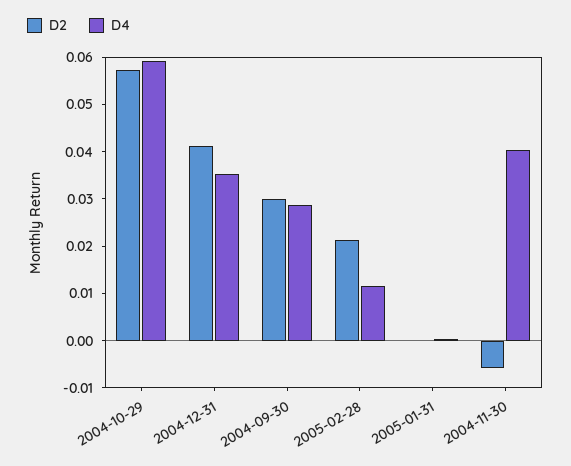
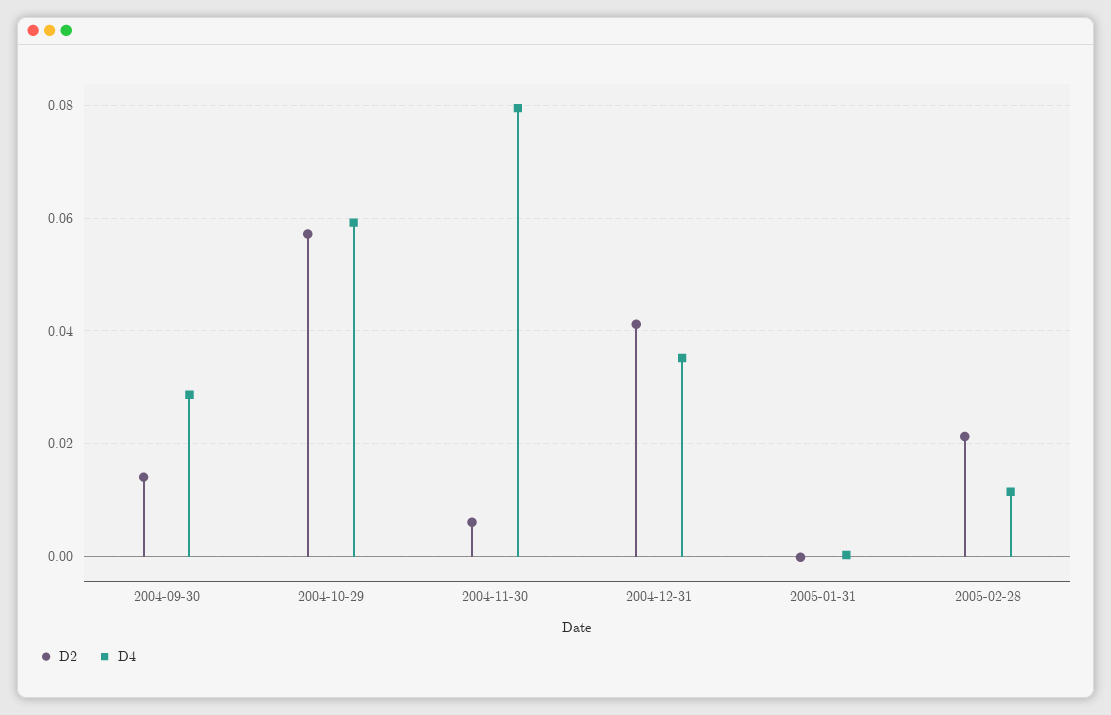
  {
    "D2": {
      "2004-10-29": 0.058,
      "2004-12-31": 0.042,
-     "2004-09-30": 0.03,
+     "2004-09-30": 0.014,
      "2005-02-28": 0.022,
      "2005-01-31": 0,
-     "2004-11-30": -0.006
+     "2004-11-30": 0.006
    },
    "D4": {
      "2004-10-29": 0.06,
      "2004-12-31": 0.036,
      "2004-09-30": 0.028,
      "2005-02-28": 0.012,
      "2005-01-31": 0,
-     "2004-11-30": 0.04
+     "2004-11-30": 0.08
    }
  }

